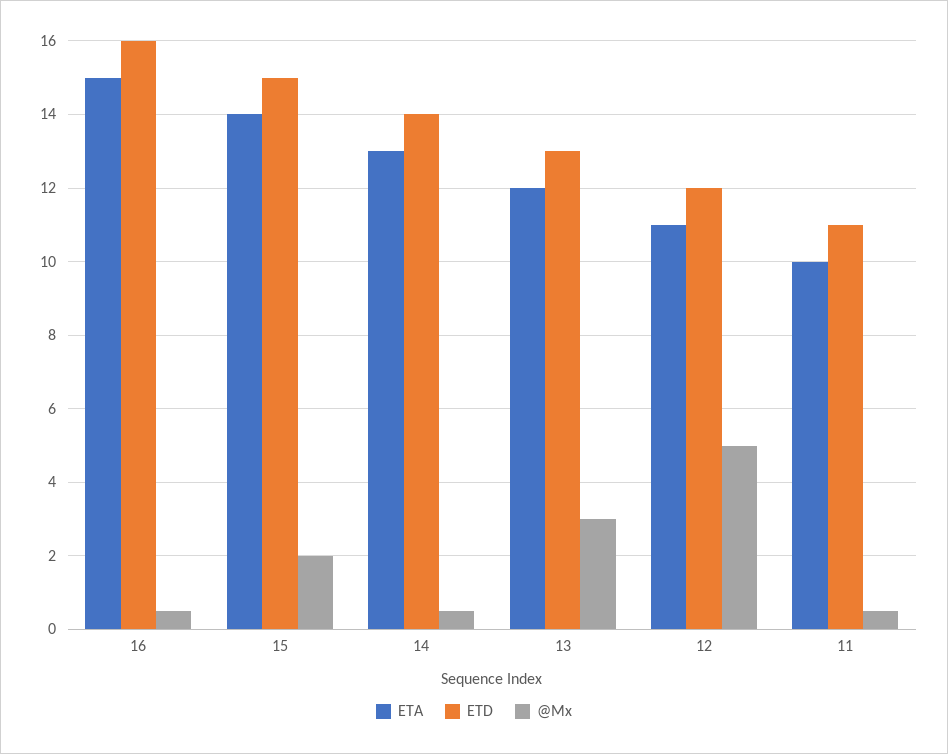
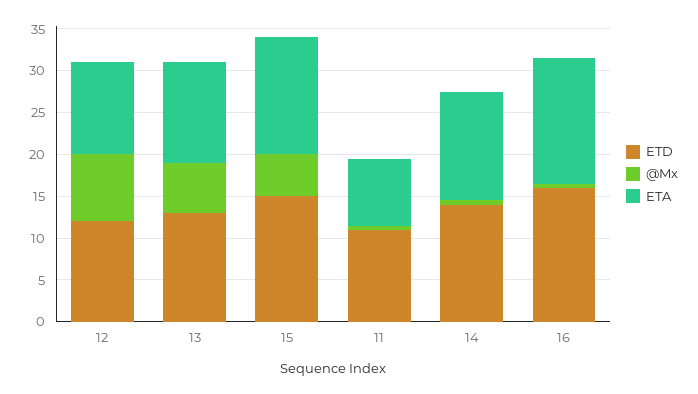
  {
    "ETA": {
      "16": 15,
      "15": 14,
      "14": 13,
      "13": 12,
      "12": 11,
-     "11": 10
+     "11": 8
    },
    "ETD": {
      "16": 16,
      "15": 15,
      "14": 14,
      "13": 13,
      "12": 12,
      "11": 11
    },
    "@Mx": {
      "16": 0.5,
-     "15": 2,
+     "15": 5,
      "14": 0.5,
-     "13": 3,
+     "13": 6,
-     "12": 5,
+     "12": 8,
      "11": 0.5
    }
  }

